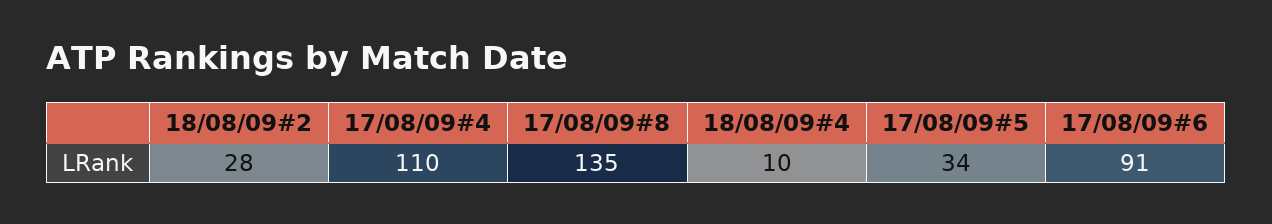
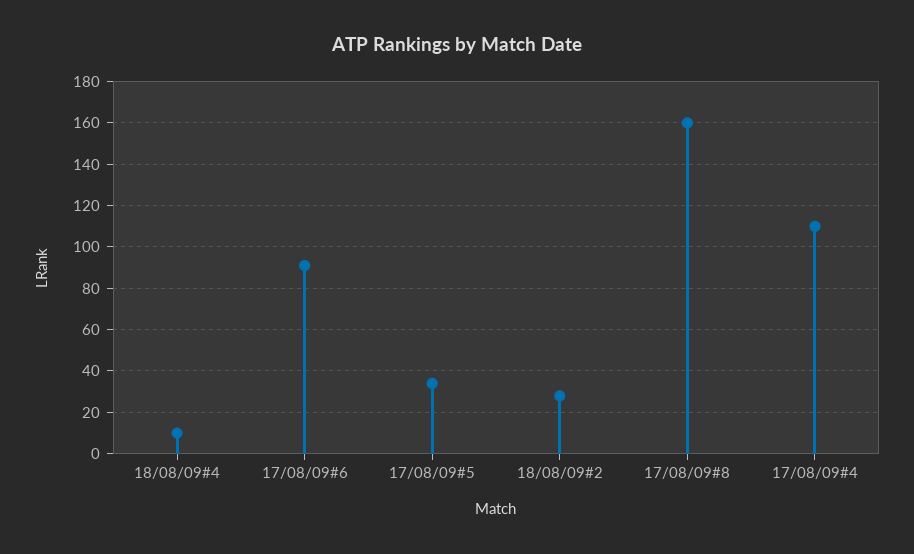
  {
    "18/08/09#2": 28,
    "17/08/09#4": 110,
-   "17/08/09#8": 135,
+   "17/08/09#8": 160,
    "18/08/09#4": 10,
    "17/08/09#5": 34,
    "17/08/09#6": 91
  }

